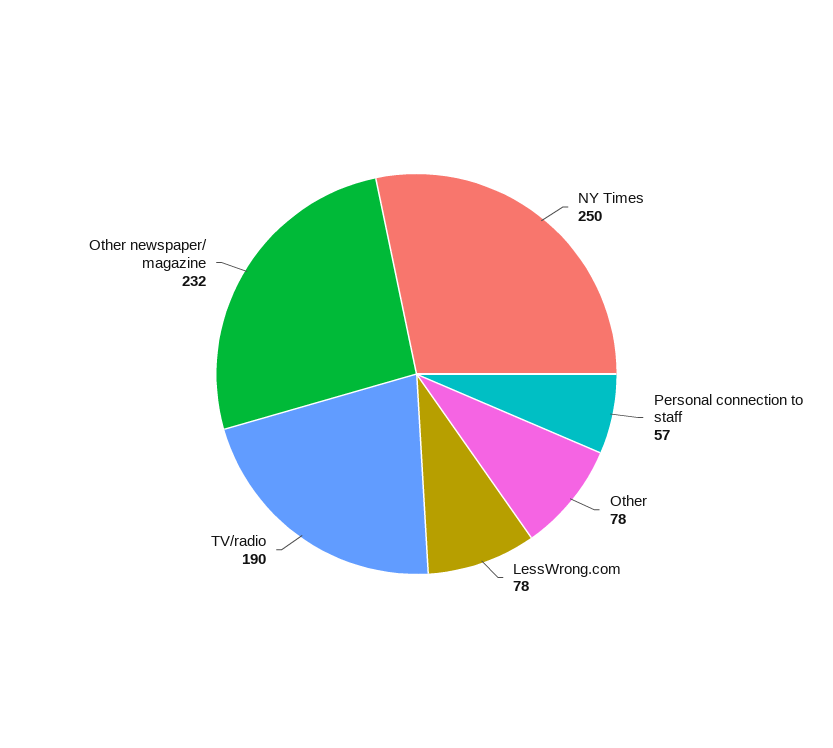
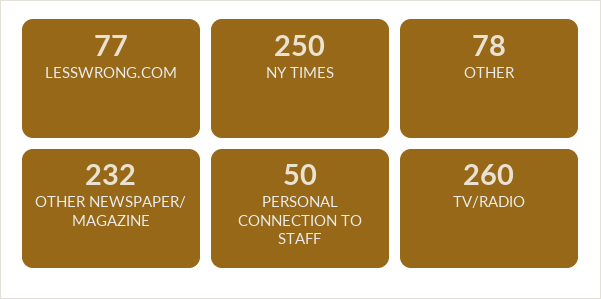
  {
    "NY Times": 250,
-   "Personal connection to staff": 57,
+   "Personal connection to staff": 50,
    "Other": 78,
-   "LessWrong.com": 78,
+   "LessWrong.com": 77,
-   "TV/radio": 190,
+   "TV/radio": 260,
    "Other newspaper/ magazine": 232
  }

